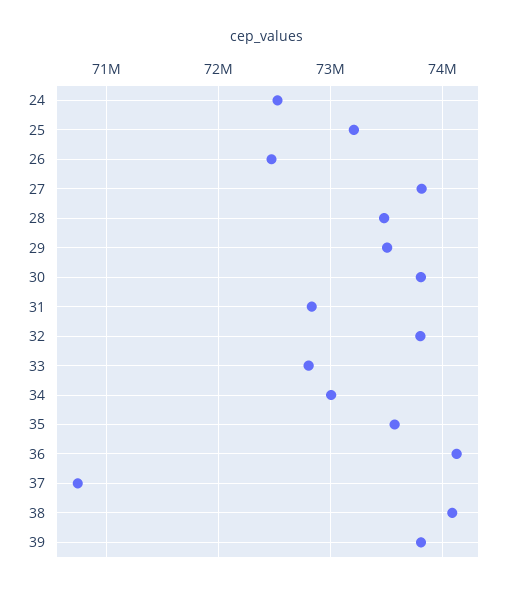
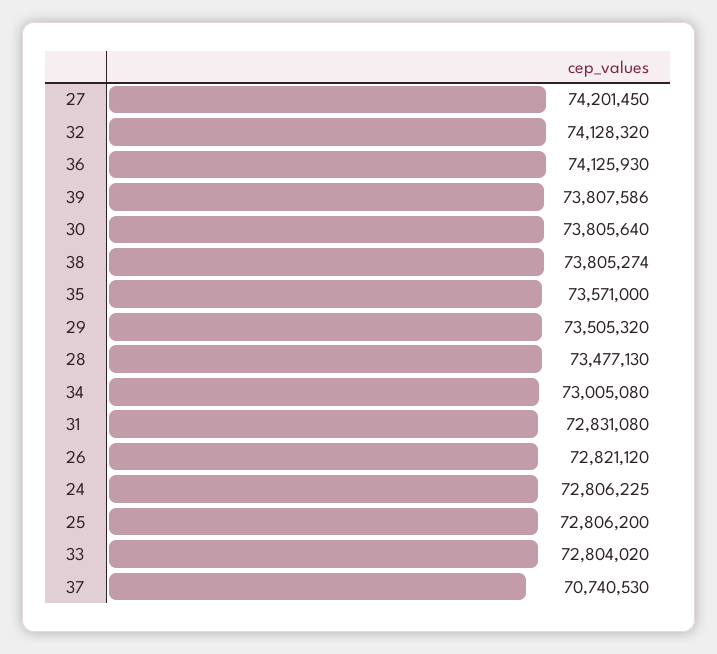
  {
-   "24": 72500000,
+   "24": 72806225,
-   "25": 73200000,
+   "25": 72806200,
-   "26": 72500000,
+   "26": 72821120,
-   "27": 73800000,
+   "27": 74201450,
    "28": 73477130,
    "29": 73505320,
    "30": 73805640,
    "31": 72831080,
-   "32": 73800000,
+   "32": 74128320,
    "33": 72804020,
    "34": 73005080,
    "35": 73571000,
    "36": 74125930,
    "37": 70740530,
-   "38": 74100000,
+   "38": 73805274,
    "39": 73807586
  }

